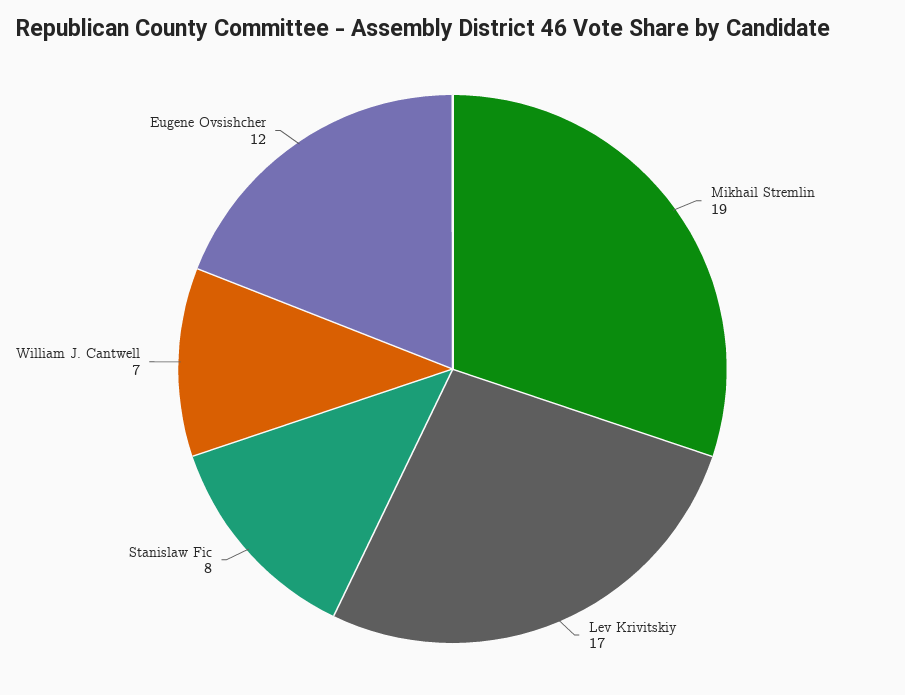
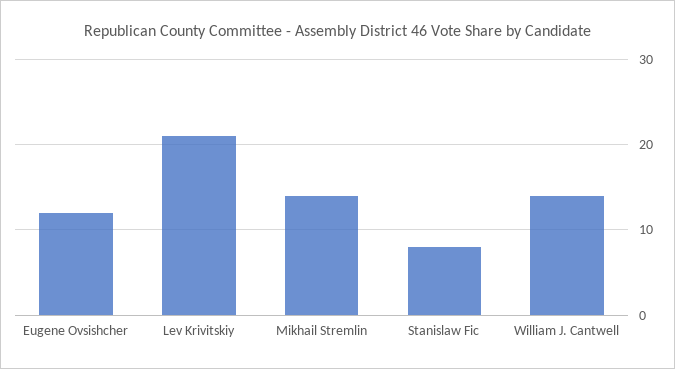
  {
-   "Mikhail Stremlin": 19,
+   "Mikhail Stremlin": 14,
-   "Lev Krivitskiy": 17,
+   "Lev Krivitskiy": 21,
    "Stanislaw Fic": 8,
-   "William J. Cantwell": 7,
+   "William J. Cantwell": 14,
    "Eugene Ovsishcher": 12
  }

